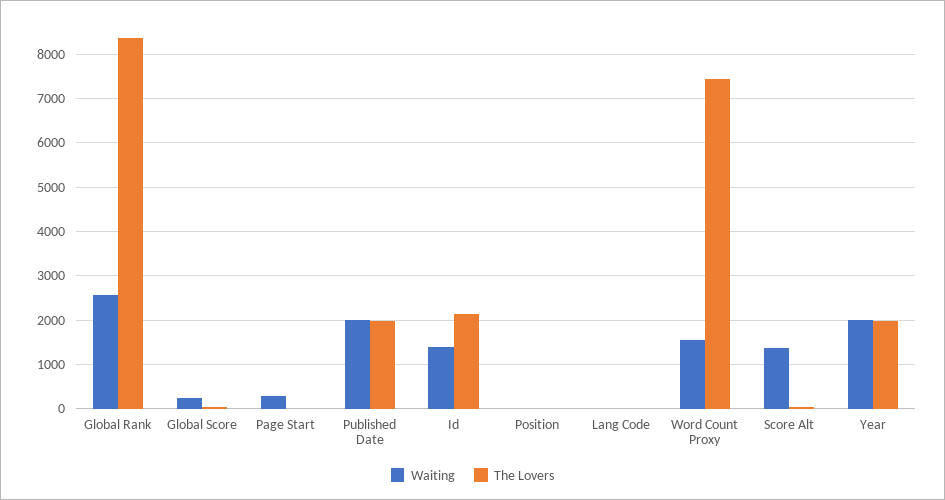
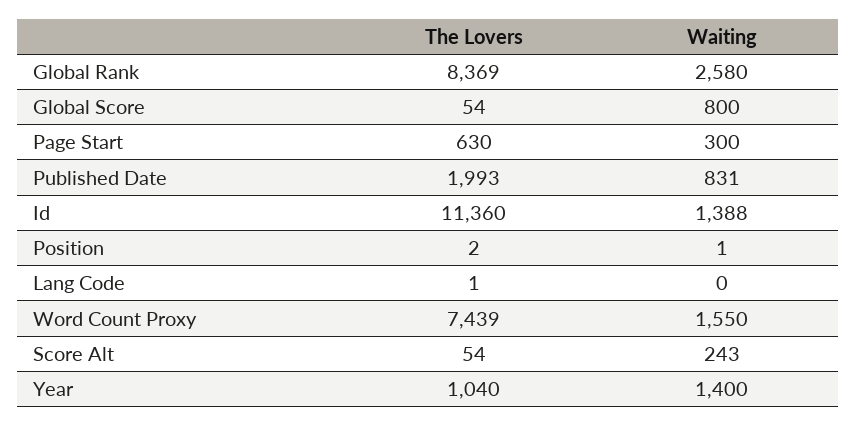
  {
    "Waiting": {
      "Global Rank": 2580,
-     "Global Score": 200,
+     "Global Score": 800,
      "Page Start": 300,
-     "Published Date": 2000,
+     "Published Date": 831,
      "Id": 1388,
      "Position": 1,
      "Lang Code": 0,
      "Word Count Proxy": 1550,
-     "Score Alt": 1400,
+     "Score Alt": 243,
-     "Year": 2000
+     "Year": 1400
    },
    "The Lovers": {
      "Global Rank": 8369,
      "Global Score": 54,
-     "Page Start": 0,
+     "Page Start": 630,
      "Published Date": 1993,
-     "Id": 2200,
+     "Id": 11360,
      "Position": 2,
      "Lang Code": 1,
      "Word Count Proxy": 7439,
      "Score Alt": 54,
-     "Year": 2000
+     "Year": 1040
    }
  }

